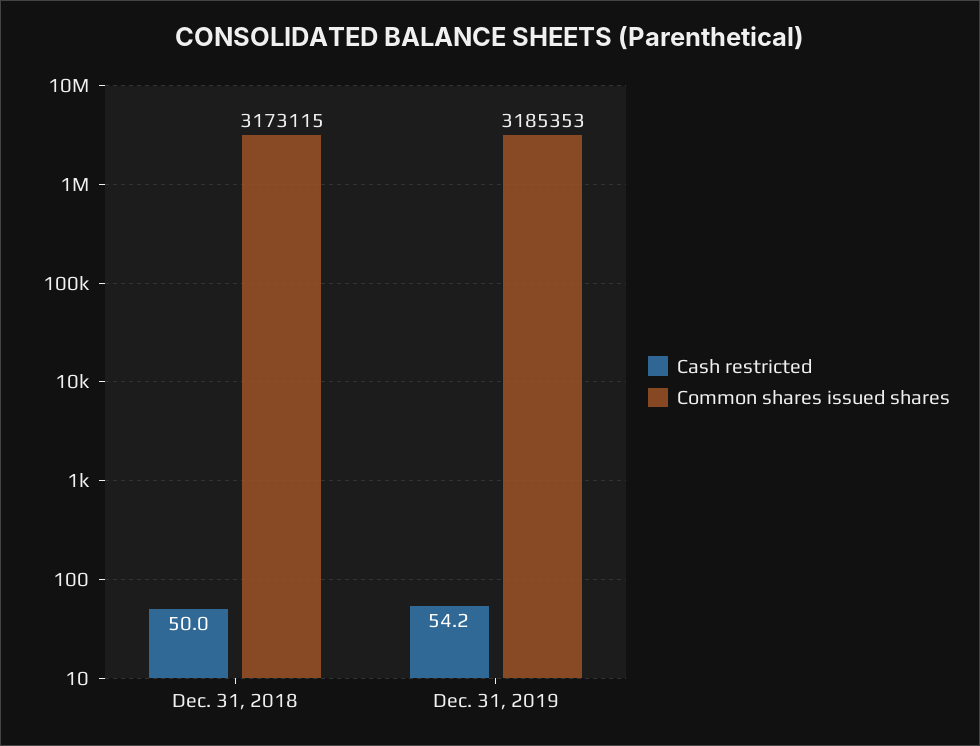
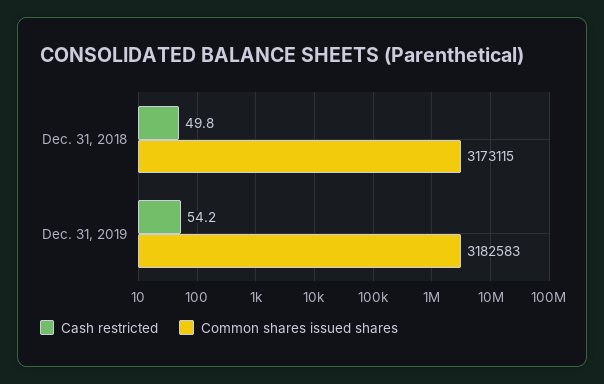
  {
    "Cash restricted": {
-     "Dec. 31, 2018": 50,
+     "Dec. 31, 2018": 49.8,
      "Dec. 31, 2019": 54.2
    },
    "Common shares issued shares": {
      "Dec. 31, 2018": 3173115,
-     "Dec. 31, 2019": 3185353
+     "Dec. 31, 2019": 3182583
    }
  }

